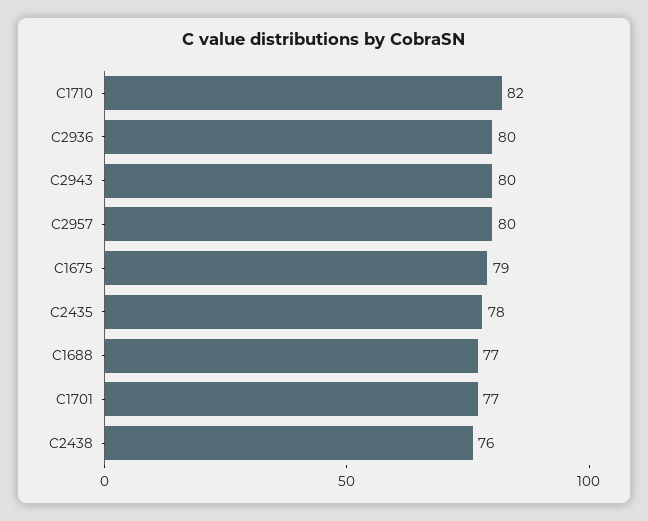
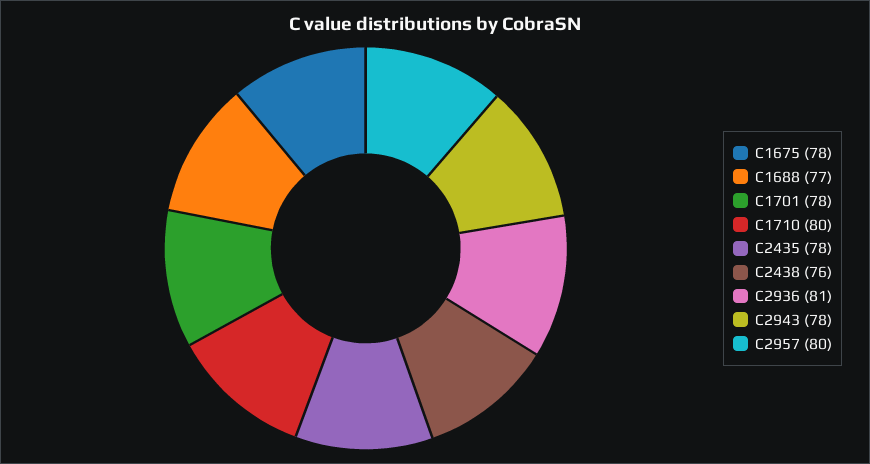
  {
-   "C1710": 82,
+   "C1710": 80,
-   "C2936": 80,
+   "C2936": 81,
-   "C2943": 80,
+   "C2943": 78,
    "C2957": 80,
-   "C1675": 79,
+   "C1675": 78,
    "C2435": 78,
    "C1688": 77,
-   "C1701": 77,
+   "C1701": 78,
    "C2438": 76
  }

